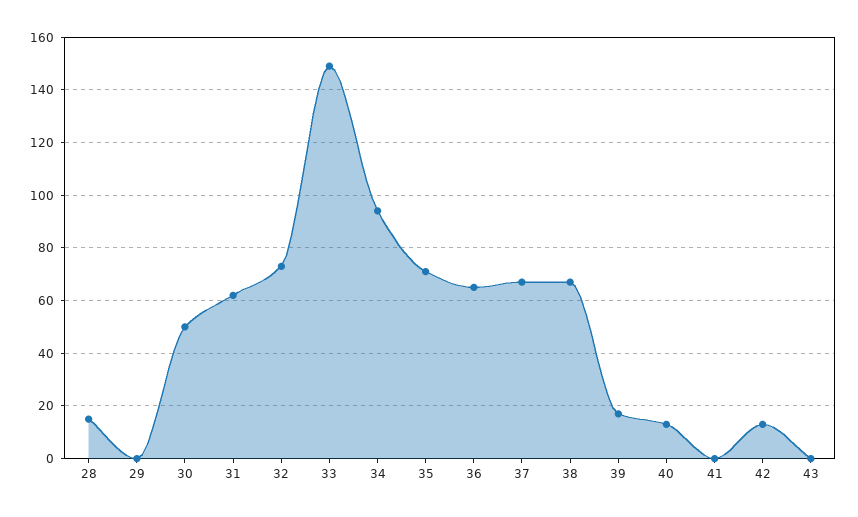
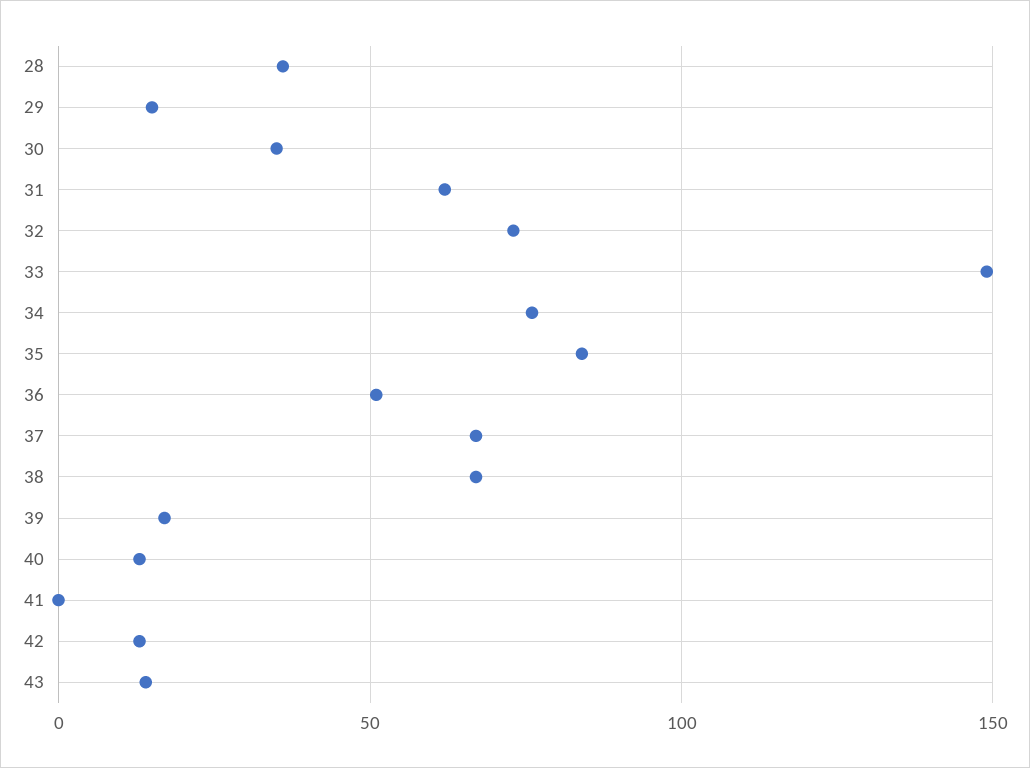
  {
-   "28": 15,
+   "28": 35,
-   "29": 0,
+   "29": 15,
-   "30": 50,
+   "30": 35,
    "31": 60,
    "32": 75,
    "33": 150,
-   "34": 95,
+   "34": 75,
-   "35": 70,
+   "35": 85,
-   "36": 65,
+   "36": 50,
    "37": 65,
    "38": 65,
    "39": 15,
    "40": 15,
    "41": 0,
    "42": 15,
-   "43": 0
+   "43": 15
  }

